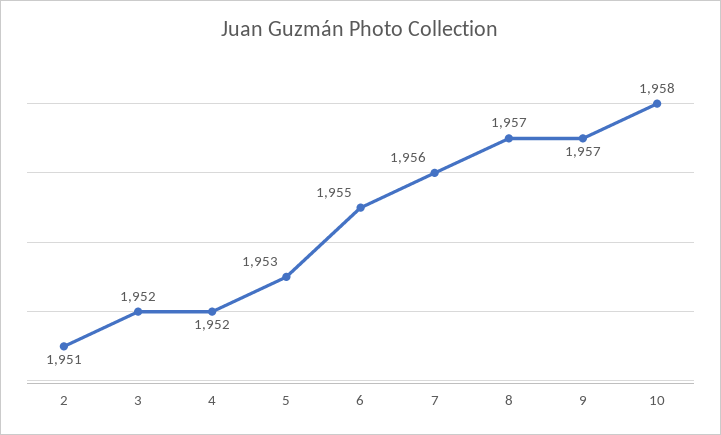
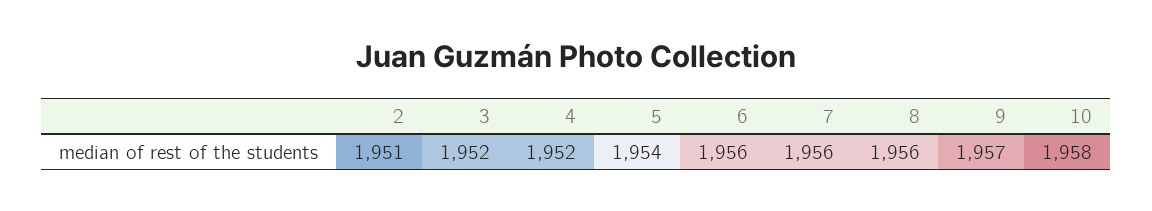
  {
    "2": 1951,
    "3": 1952,
    "4": 1952,
-   "5": 1953,
+   "5": 1954,
-   "6": 1955,
+   "6": 1956,
    "7": 1956,
-   "8": 1957,
+   "8": 1956,
    "9": 1957,
    "10": 1958
  }

